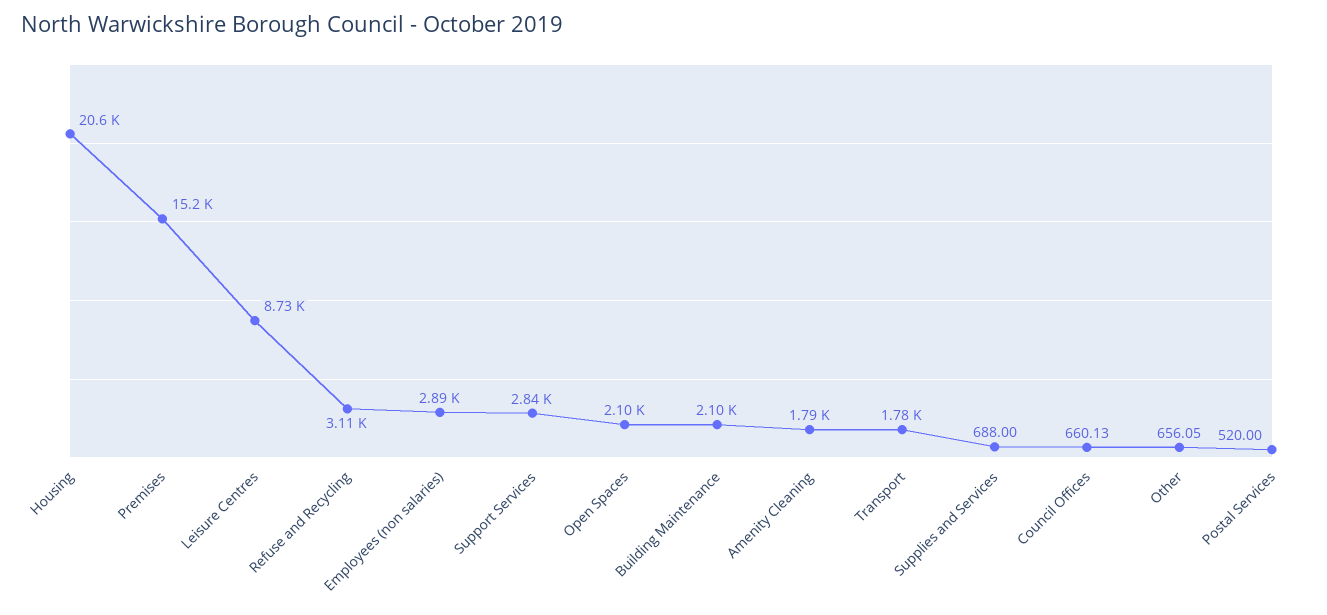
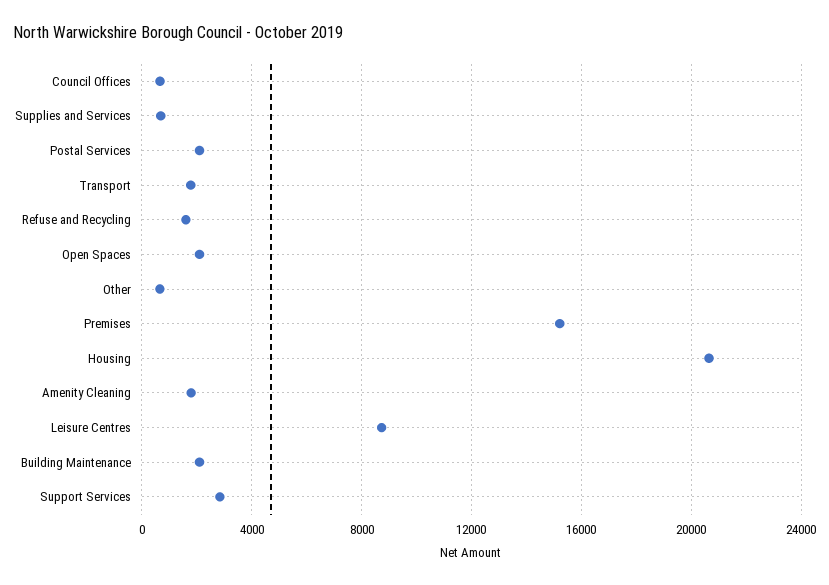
  {
    "Housing": 20600,
    "Premises": 15200,
    "Leisure Centres": 8730,
-   "Refuse and Recycling": 3110,
+   "Refuse and Recycling": 1500,
-   "Employees (non salaries)": 2890,
    "Support Services": 2840,
    "Open Spaces": 2100,
    "Building Maintenance": 2100,
    "Amenity Cleaning": 1790,
    "Transport": 1780,
    "Supplies and Services": 688,
    "Council Offices": 660.13,
    "Other": 656.05,
-   "Postal Services": 520
+   "Postal Services": 2000
  }

